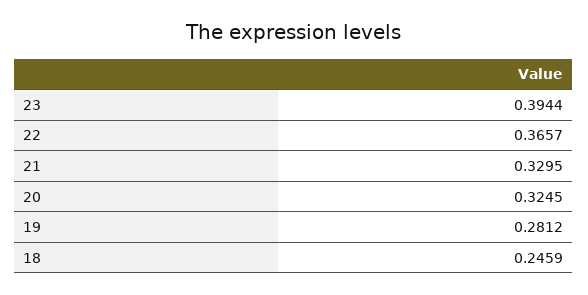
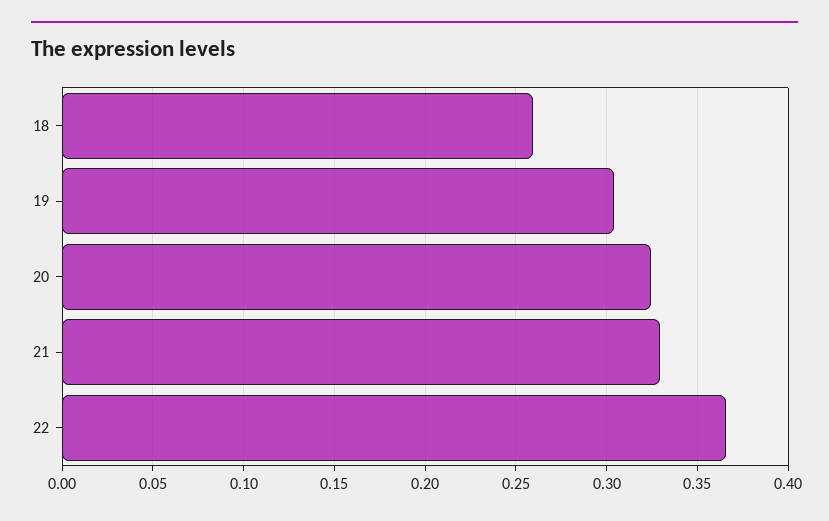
  {
-   "23": 0.3944,
    "22": 0.3657,
    "21": 0.3295,
    "20": 0.3245,
-   "19": 0.2812,
+   "19": 0.305,
-   "18": 0.2459
+   "18": 0.26
  }

